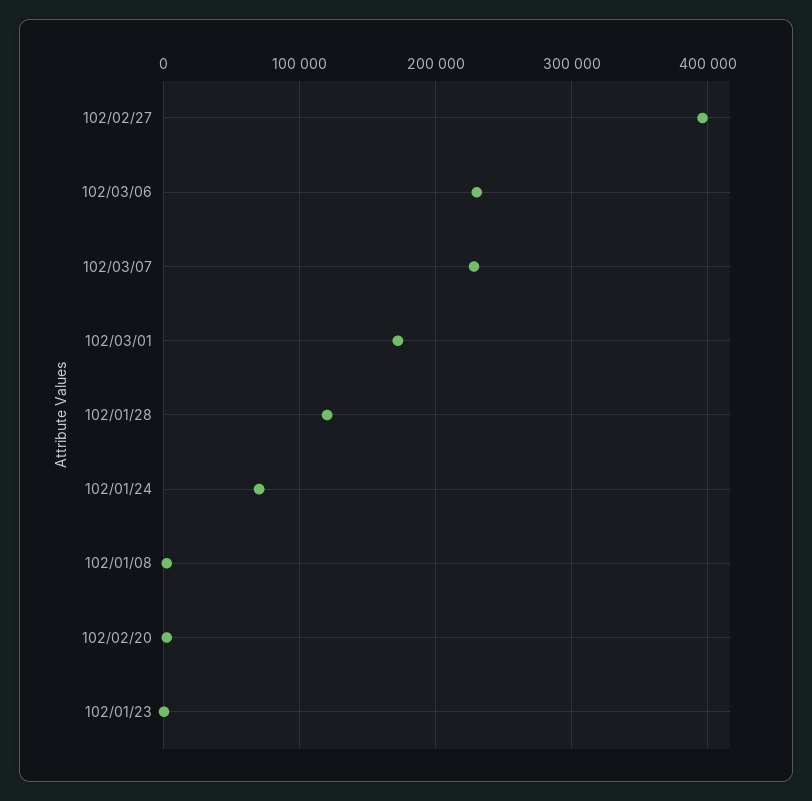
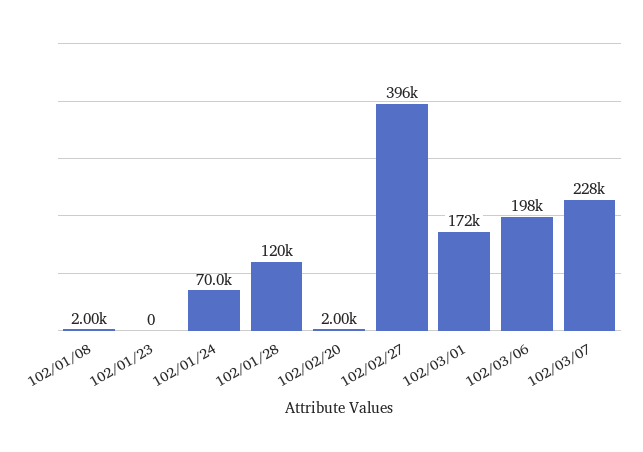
  {
    "102/02/27": 396000,
-   "102/03/06": 230000,
+   "102/03/06": 198000,
    "102/03/07": 228000,
    "102/03/01": 172000,
    "102/01/28": 120000,
    "102/01/24": 70000,
    "102/01/08": 2000,
    "102/02/20": 2000,
    "102/01/23": 0
  }

